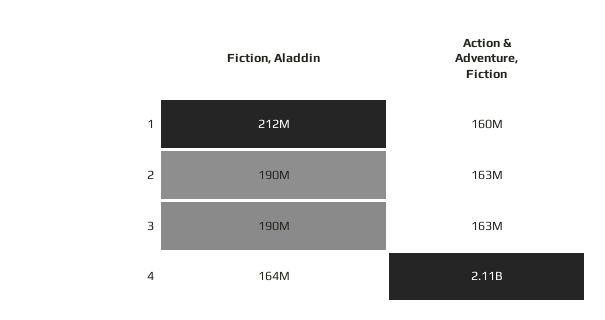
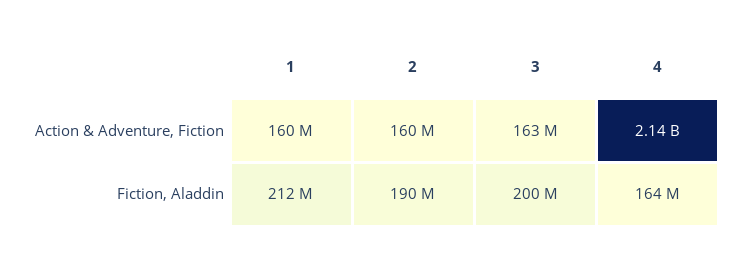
  {
    "Fiction, Aladdin": {
      "1": 212000000,
      "2": 190000000,
-     "3": 190000000,
+     "3": 200000000,
      "4": 164000000
    },
    "Action & Adventure, Fiction": {
      "1": 160000000,
-     "2": 163000000,
+     "2": 160000000,
      "3": 163000000,
-     "4": 2110000000
+     "4": 2140000000
    }
  }

